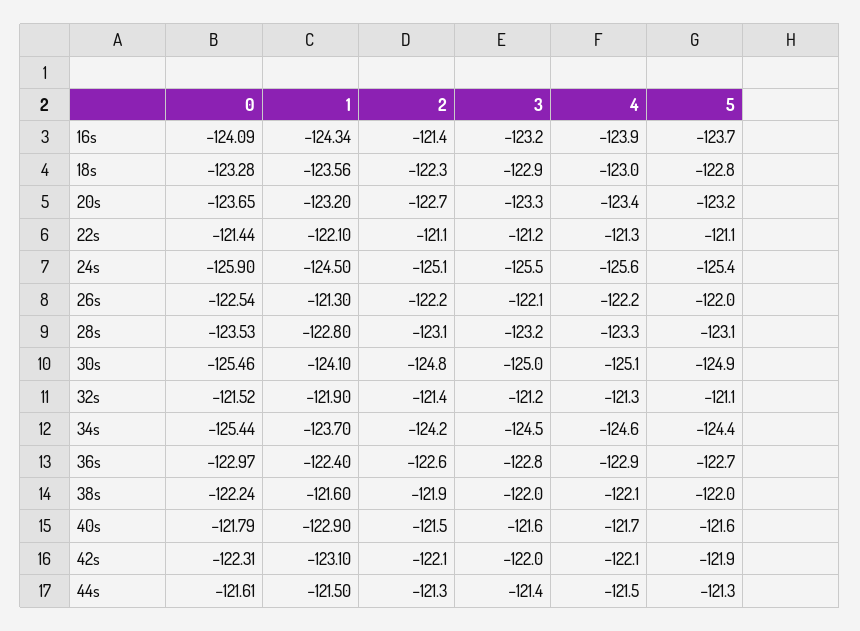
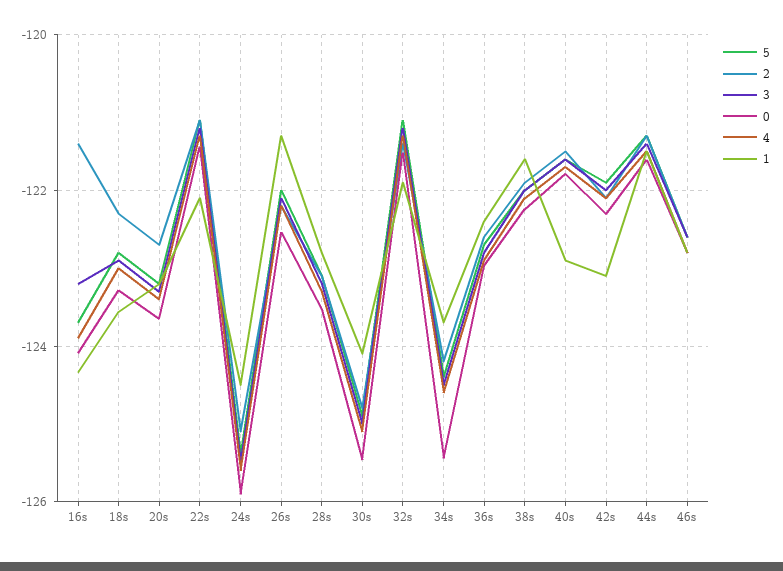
  {
    "0": {
      "16s": -124.09,
      "18s": -123.28,
      "20s": -123.65,
      "22s": -121.44,
      "24s": -125.9,
      "26s": -122.54,
      "28s": -123.53,
      "30s": -125.46,
      "32s": -121.52,
      "34s": -125.44,
      "36s": -122.97,
      "38s": -122.24,
      "40s": -121.79,
      "42s": -122.31,
-     "44s": -121.61
+     "44s": -121.61,
+     "46s": -122.8
    },
    "1": {
      "16s": -124.34,
      "18s": -123.56,
      "20s": -123.2,
      "22s": -122.1,
      "24s": -124.5,
      "26s": -121.3,
      "28s": -122.8,
      "30s": -124.1,
      "32s": -121.9,
      "34s": -123.7,
      "36s": -122.4,
      "38s": -121.6,
      "40s": -122.9,
      "42s": -123.1,
-     "44s": -121.5
+     "44s": -121.5,
+     "46s": -122.8
    },
    "2": {
      "16s": -121.4,
      "18s": -122.3,
      "20s": -122.7,
      "22s": -121.1,
      "24s": -125.1,
      "26s": -122.2,
      "28s": -123.1,
      "30s": -124.8,
      "32s": -121.4,
      "34s": -124.2,
      "36s": -122.6,
      "38s": -121.9,
      "40s": -121.5,
      "42s": -122.1,
-     "44s": -121.3
+     "44s": -121.3,
+     "46s": -122.6
    },
    "3": {
      "16s": -123.2,
      "18s": -122.9,
      "20s": -123.3,
      "22s": -121.2,
      "24s": -125.5,
      "26s": -122.1,
      "28s": -123.2,
      "30s": -125,
      "32s": -121.2,
      "34s": -124.5,
      "36s": -122.8,
      "38s": -122,
      "40s": -121.6,
      "42s": -122,
-     "44s": -121.4
+     "44s": -121.4,
+     "46s": -122.6
    },
    "4": {
      "16s": -123.9,
      "18s": -123,
      "20s": -123.4,
      "22s": -121.3,
      "24s": -125.6,
      "26s": -122.2,
      "28s": -123.3,
      "30s": -125.1,
      "32s": -121.3,
      "34s": -124.6,
      "36s": -122.9,
      "38s": -122.1,
      "40s": -121.7,
      "42s": -122.1,
-     "44s": -121.5
+     "44s": -121.5,
+     "46s": -122.8
    },
    "5": {
      "16s": -123.7,
      "18s": -122.8,
      "20s": -123.2,
      "22s": -121.1,
      "24s": -125.4,
      "26s": -122,
      "28s": -123.1,
      "30s": -124.9,
      "32s": -121.1,
      "34s": -124.4,
      "36s": -122.7,
      "38s": -122,
      "40s": -121.6,
      "42s": -121.9,
-     "44s": -121.3
+     "44s": -121.3,
+     "46s": -122.6
    }
  }

